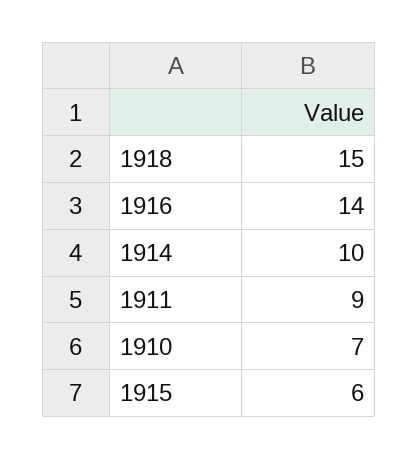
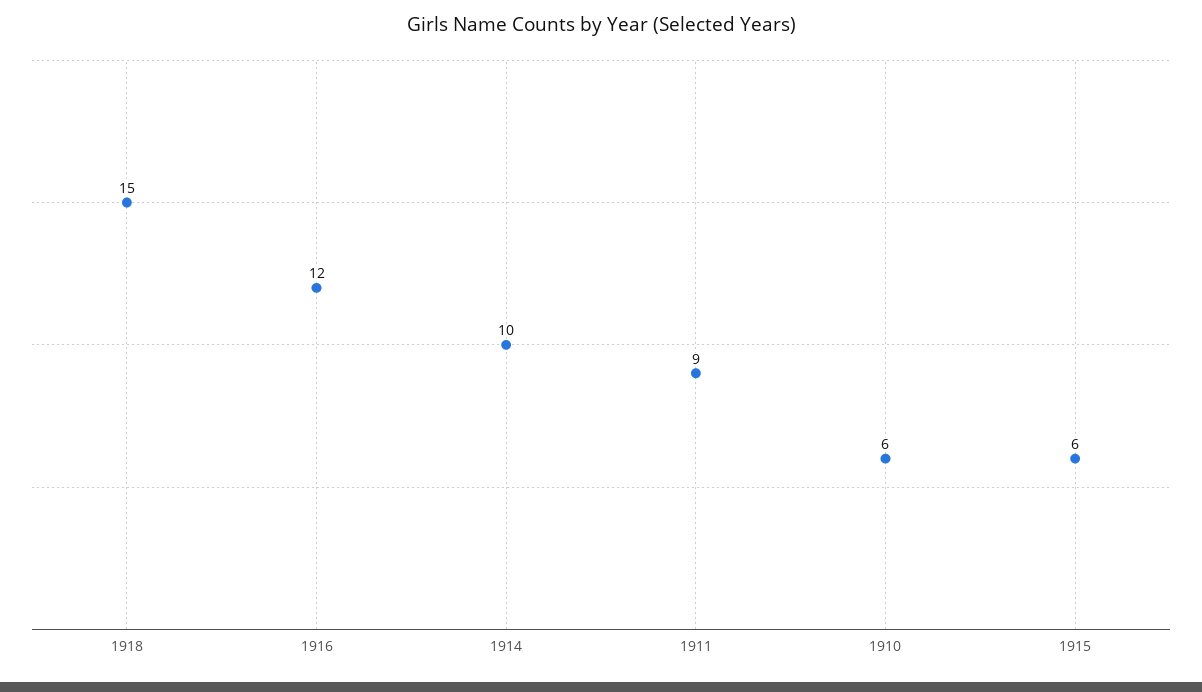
  {
    "1918": 15,
-   "1916": 14,
+   "1916": 12,
    "1914": 10,
    "1911": 9,
-   "1910": 7,
+   "1910": 6,
    "1915": 6
  }

